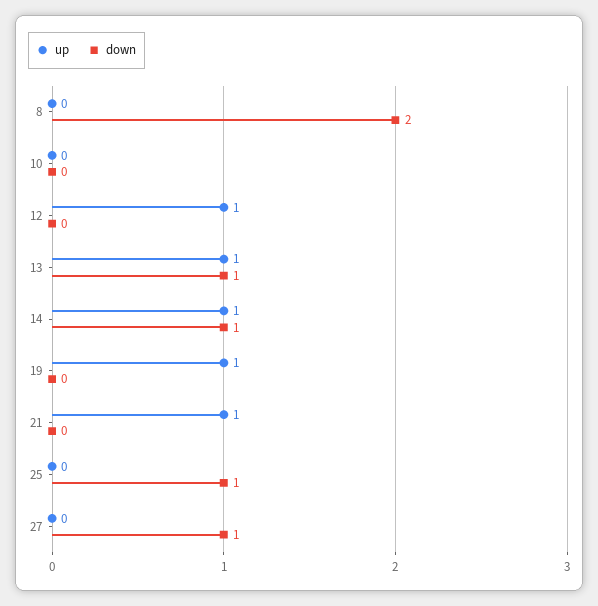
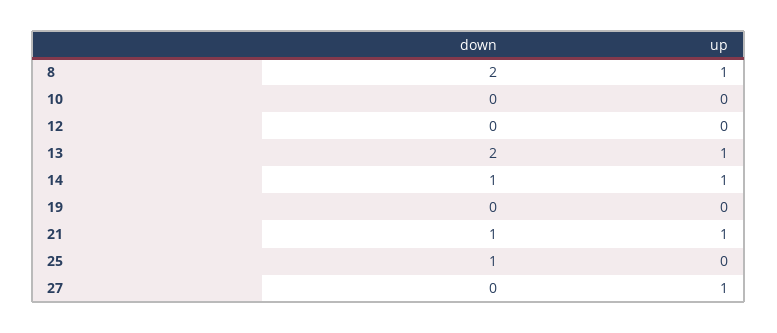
  {
    "up": {
-     "8": 0,
+     "8": 1,
      "10": 0,
-     "12": 1,
+     "12": 0,
      "13": 1,
      "14": 1,
-     "19": 1,
+     "19": 0,
      "21": 1,
      "25": 0,
-     "27": 0
+     "27": 1
    },
    "down": {
      "8": 2,
      "10": 0,
      "12": 0,
-     "13": 1,
+     "13": 2,
      "14": 1,
      "19": 0,
-     "21": 0,
+     "21": 1,
      "25": 1,
-     "27": 1
+     "27": 0
    }
  }

